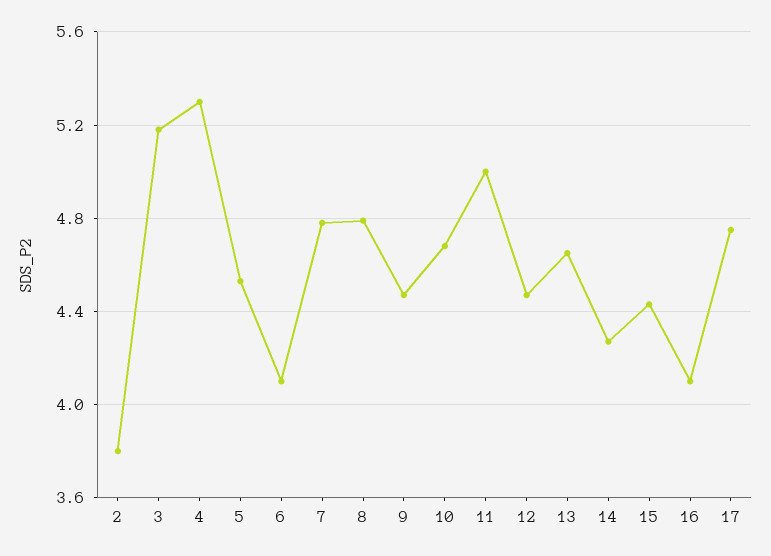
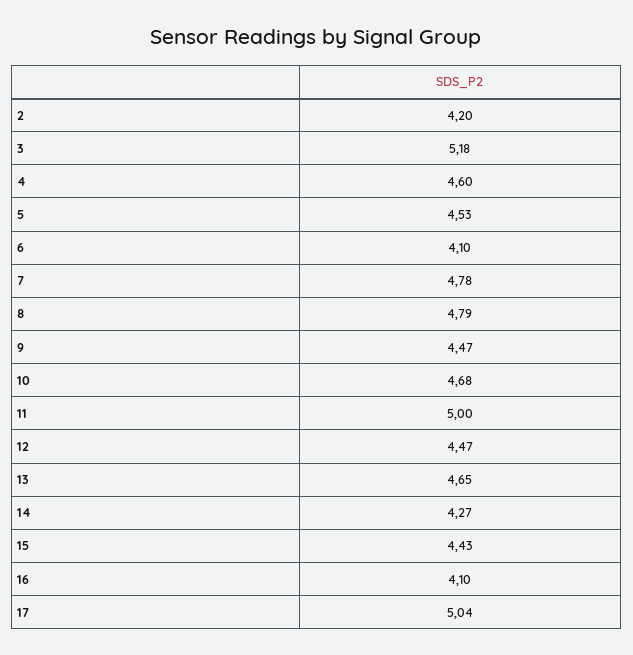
  {
-   "2": 3.8,
+   "2": 4.2,
    "3": 5.18,
-   "4": 5.3,
+   "4": 4.6,
    "5": 4.53,
    "6": 4.1,
    "7": 4.78,
    "8": 4.79,
    "9": 4.47,
    "10": 4.68,
    "11": 5,
    "12": 4.47,
    "13": 4.65,
    "14": 4.27,
    "15": 4.43,
    "16": 4.1,
-   "17": 4.75
+   "17": 5.04
  }

